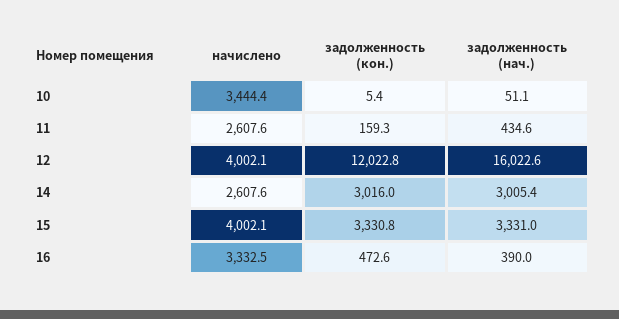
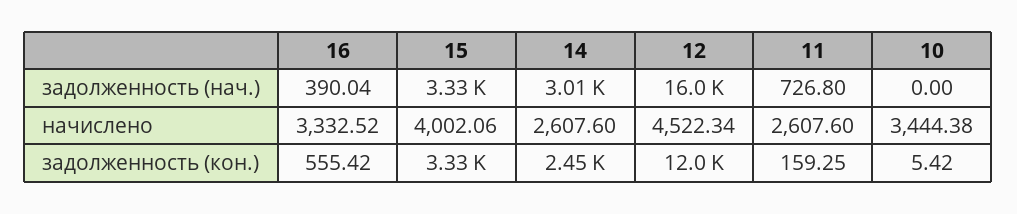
  {
    "начислено": {
      "10": 3444.38,
      "11": 2607.6,
-     "12": 4002.1,
+     "12": 4522.34,
      "14": 2607.6,
      "15": 4002.06,
      "16": 3332.52
    },
    "задолженность (кон.)": {
      "10": 5.42,
      "11": 159.25,
      "12": 12022.8,
-     "14": 3016,
+     "14": 2450,
      "15": 3330.8,
-     "16": 472.6
+     "16": 555.42
    },
    "задолженность (нач.)": {
-     "10": 51.1,
+     "10": 0,
-     "11": 434.6,
+     "11": 726.8,
      "12": 16022.6,
      "14": 3005.4,
      "15": 3331,
      "16": 390.04
    }
  }

